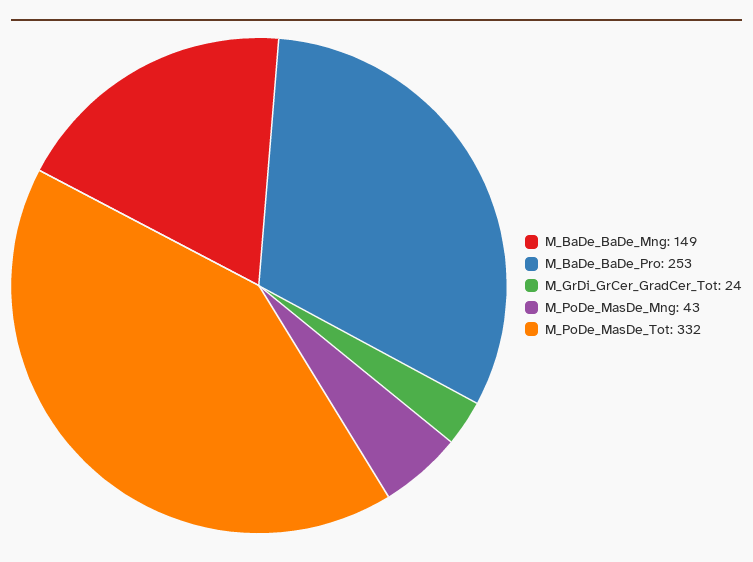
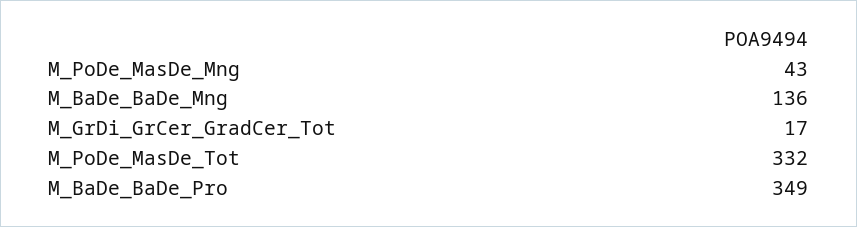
  {
-   "M_BaDe_BaDe_Mng": 149,
+   "M_BaDe_BaDe_Mng": 136,
-   "M_BaDe_BaDe_Pro": 253,
+   "M_BaDe_BaDe_Pro": 349,
-   "M_GrDi_GrCer_GradCer_Tot": 24,
+   "M_GrDi_GrCer_GradCer_Tot": 17,
    "M_PoDe_MasDe_Mng": 43,
    "M_PoDe_MasDe_Tot": 332
  }

